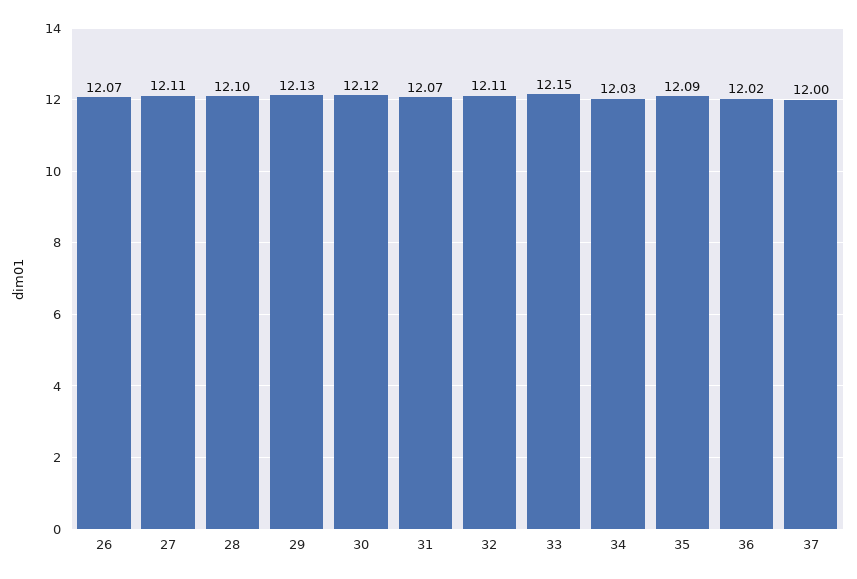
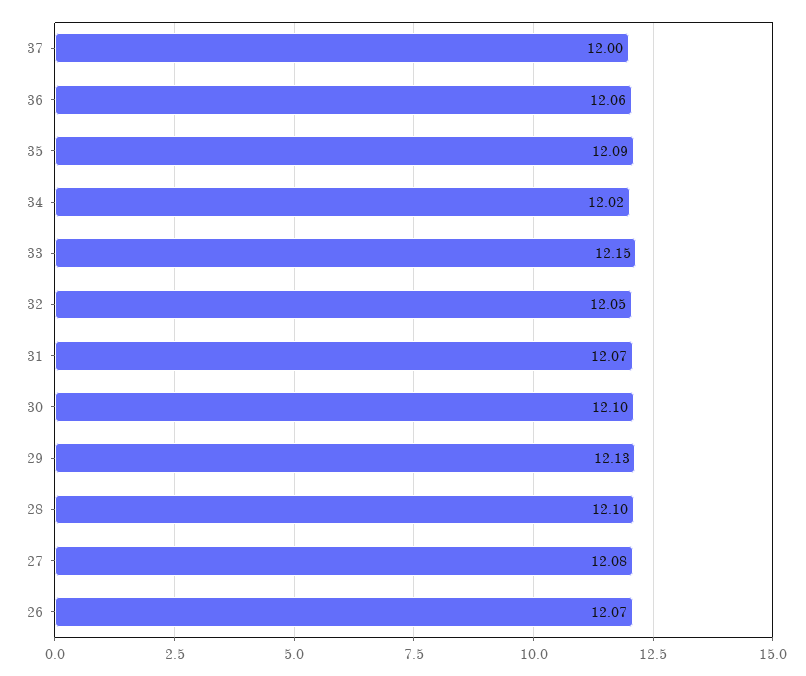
  {
    "26": 12.07,
-   "27": 12.11,
+   "27": 12.08,
    "28": 12.1,
    "29": 12.13,
-   "30": 12.12,
+   "30": 12.1,
    "31": 12.07,
-   "32": 12.11,
+   "32": 12.05,
    "33": 12.15,
-   "34": 12.03,
+   "34": 12.02,
    "35": 12.09,
-   "36": 12.02,
+   "36": 12.06,
    "37": 12
  }

